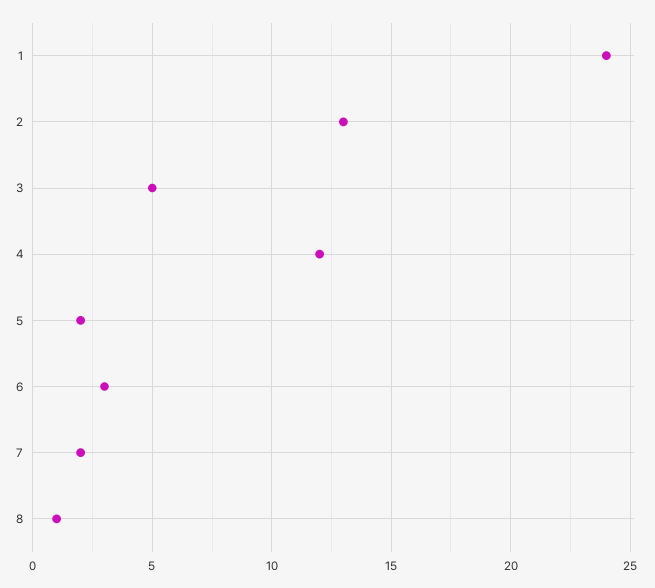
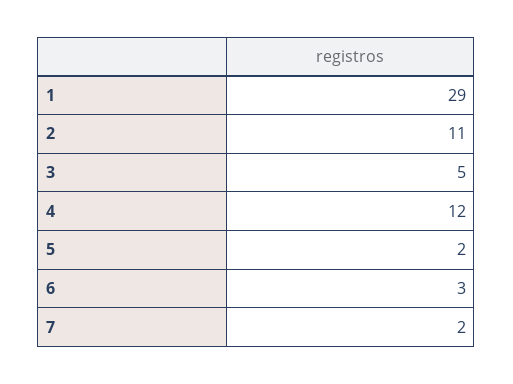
  {
-   "1": 24,
+   "1": 29,
-   "2": 13,
+   "2": 11,
    "3": 5,
    "4": 12,
    "5": 2,
    "6": 3,
-   "7": 2,
+   "7": 2
-   "8": 1
  }

